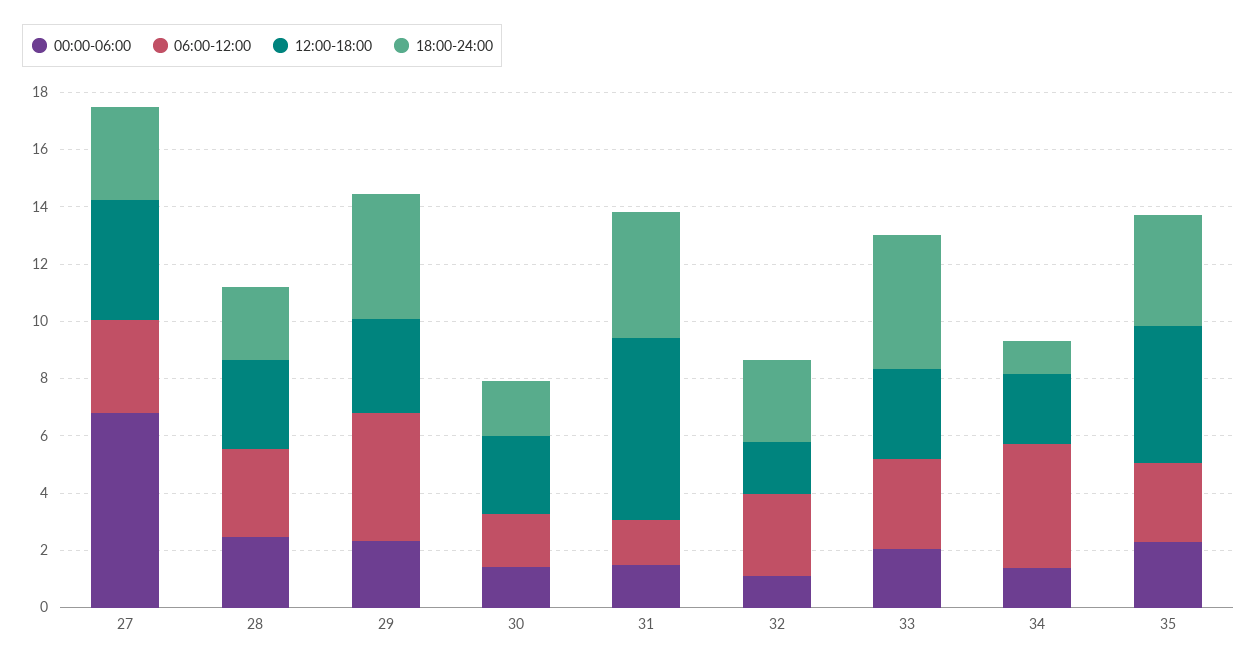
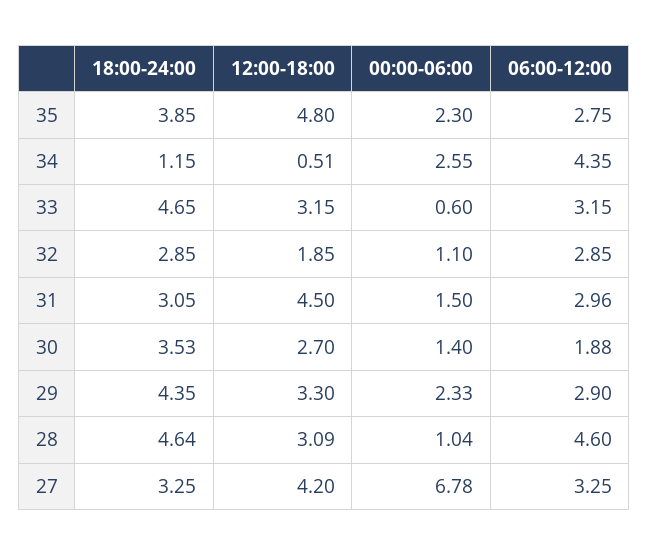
  {
    "00:00-06:00": {
      "27": 6.78,
-     "28": 2.5,
+     "28": 1.04,
      "29": 2.33,
      "30": 1.4,
      "31": 1.5,
      "32": 1.1,
-     "33": 2,
+     "33": 0.6,
-     "34": 1.5,
+     "34": 2.55,
      "35": 2.3
    },
    "06:00-12:00": {
      "27": 3.25,
-     "28": 3,
+     "28": 4.6,
-     "29": 4.5,
+     "29": 2.9,
      "30": 1.88,
-     "31": 1.5,
+     "31": 2.96,
      "32": 2.85,
      "33": 3.15,
      "34": 4.35,
      "35": 2.75
    },
    "12:00-18:00": {
      "27": 4.2,
      "28": 3.09,
      "29": 3.3,
      "30": 2.7,
-     "31": 6.5,
+     "31": 4.5,
      "32": 1.85,
      "33": 3.15,
-     "34": 2.5,
+     "34": 0.51,
      "35": 4.8
    },
    "18:00-24:00": {
      "27": 3.25,
-     "28": 2.5,
+     "28": 4.64,
      "29": 4.35,
-     "30": 2,
+     "30": 3.53,
-     "31": 4.5,
+     "31": 3.05,
      "32": 2.85,
      "33": 4.65,
      "34": 1.15,
      "35": 3.85
    }
  }

